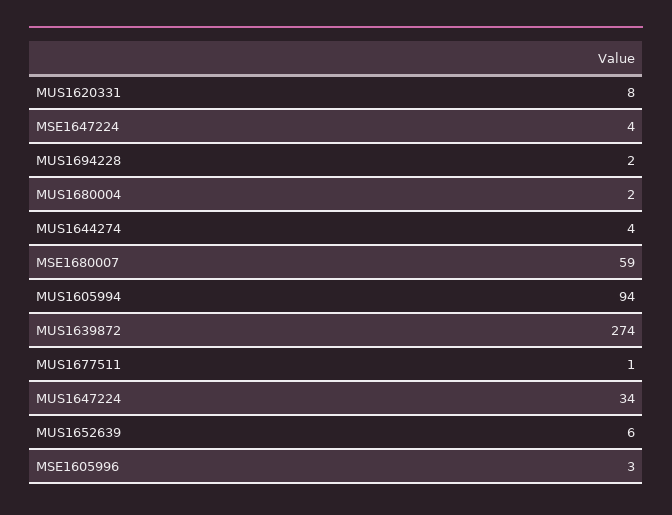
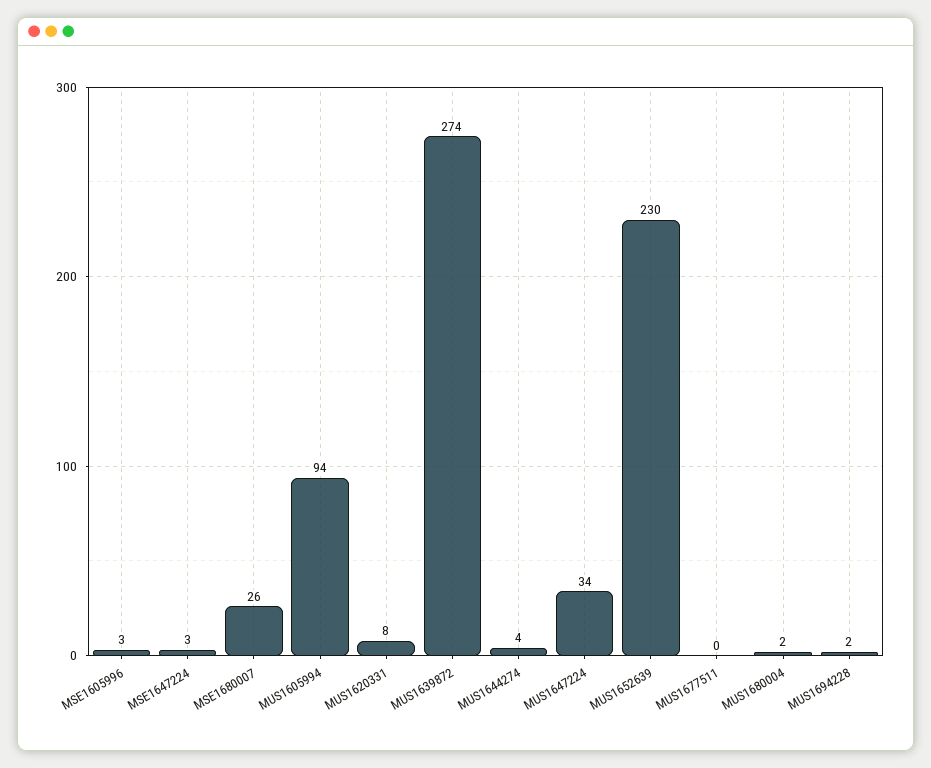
  {
    "MUS1620331": 8,
-   "MSE1647224": 4,
+   "MSE1647224": 3,
    "MUS1694228": 2,
    "MUS1680004": 2,
    "MUS1644274": 4,
-   "MSE1680007": 59,
+   "MSE1680007": 26,
    "MUS1605994": 94,
    "MUS1639872": 274,
-   "MUS1677511": 1,
+   "MUS1677511": 0,
    "MUS1647224": 34,
-   "MUS1652639": 6,
+   "MUS1652639": 230,
    "MSE1605996": 3
  }

